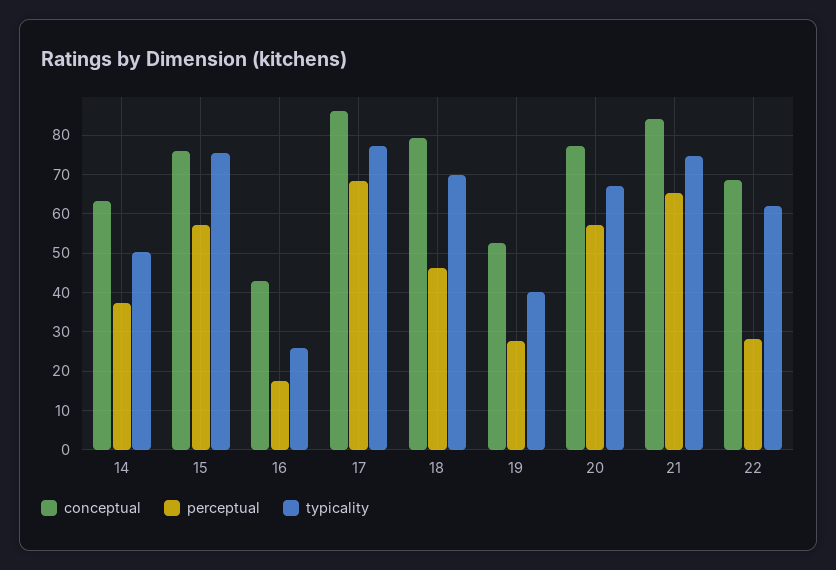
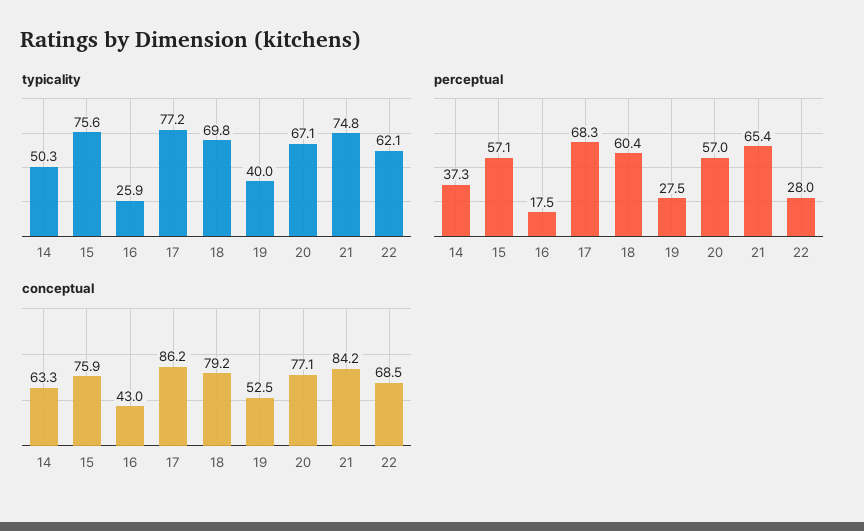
  {
    "conceptual": {
      "14": 63.3,
      "15": 75.9,
      "16": 43,
      "17": 86.2,
      "18": 79.2,
      "19": 52.5,
      "20": 77.1,
      "21": 84.2,
      "22": 68.5
    },
    "perceptual": {
      "14": 37.3,
      "15": 57.1,
      "16": 17.5,
      "17": 68.3,
-     "18": 46,
+     "18": 60.4,
      "19": 27.5,
      "20": 57,
      "21": 65.4,
      "22": 28
    },
    "typicality": {
      "14": 50.3,
      "15": 75.6,
      "16": 25.9,
      "17": 77.2,
      "18": 69.8,
      "19": 40,
      "20": 67.1,
      "21": 74.8,
      "22": 62.1
    }
  }

